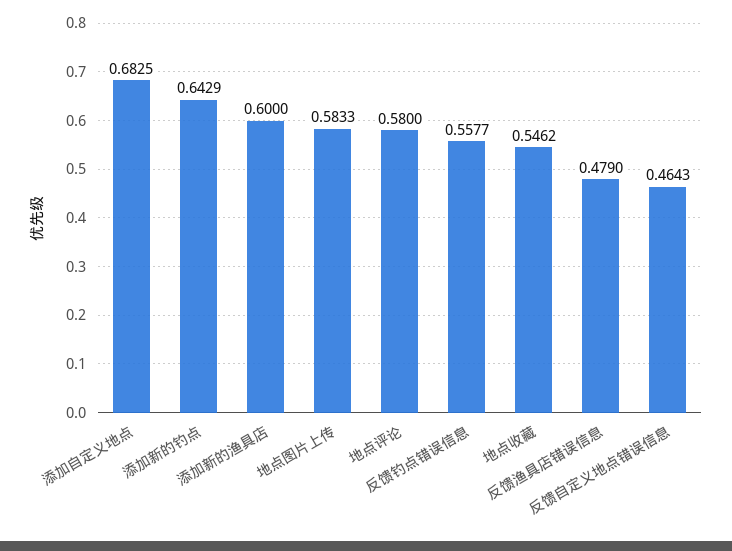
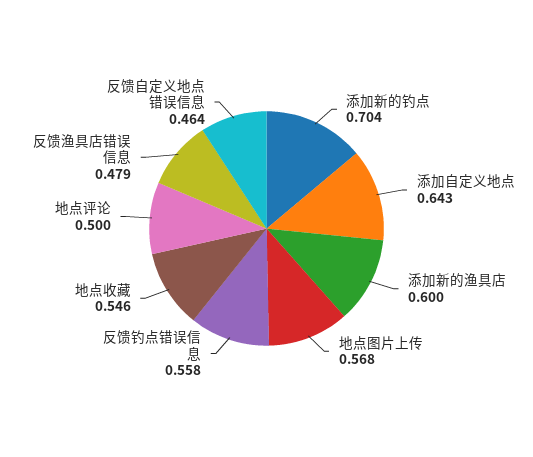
  {
-   "添加自定义地点": 0.6825,
+   "添加自定义地点": 0.643,
-   "添加新的钓点": 0.6429,
+   "添加新的钓点": 0.704,
    "添加新的渔具店": 0.6,
-   "地点图片上传": 0.5833,
+   "地点图片上传": 0.568,
-   "地点评论": 0.58,
+   "地点评论": 0.5,
    "反馈钓点错误信息": 0.5577,
    "地点收藏": 0.5462,
    "反馈渔具店错误信息": 0.479,
    "反馈自定义地点错误信息": 0.4643
  }

